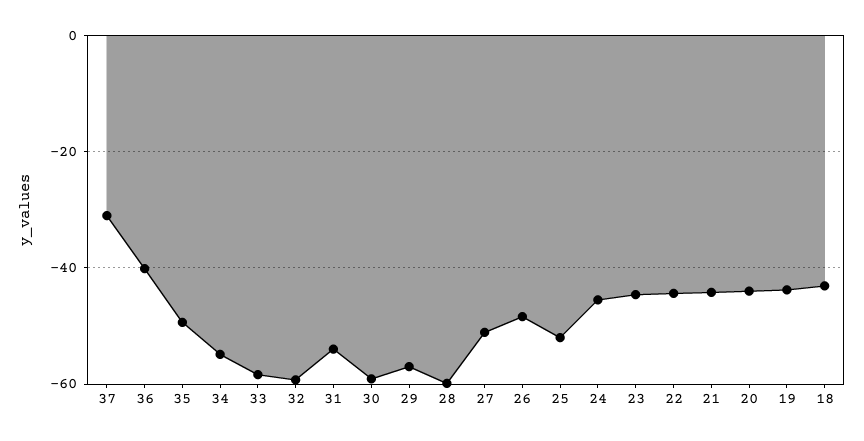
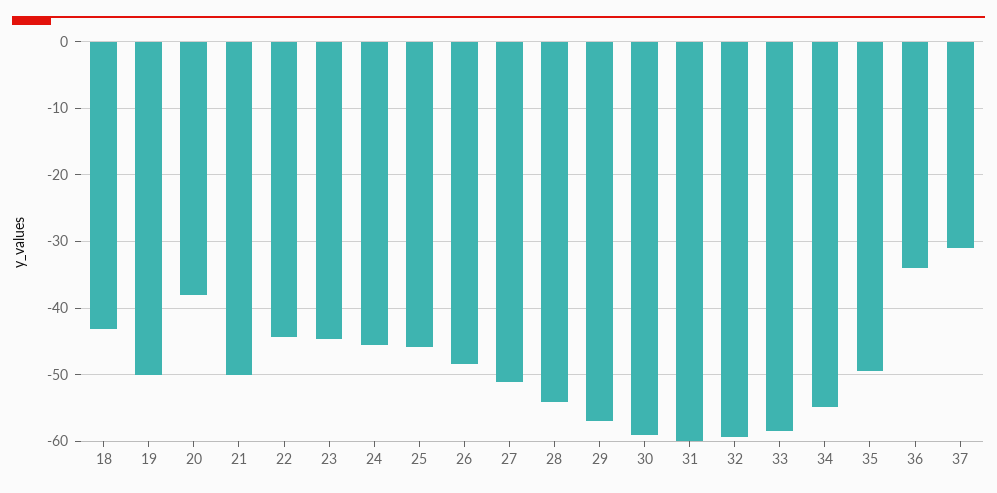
  {
    "37": -31,
-   "36": -40,
+   "36": -34,
    "35": -49,
    "34": -55,
    "33": -58,
    "32": -59,
-   "31": -54,
+   "31": -60,
    "30": -59,
    "29": -57,
-   "28": -60,
+   "28": -54,
    "27": -51,
    "26": -48,
-   "25": -52,
+   "25": -46,
    "24": -46,
    "23": -45,
    "22": -44,
-   "21": -44,
+   "21": -50,
-   "20": -44,
+   "20": -38,
-   "19": -44,
+   "19": -50,
    "18": -43
  }

